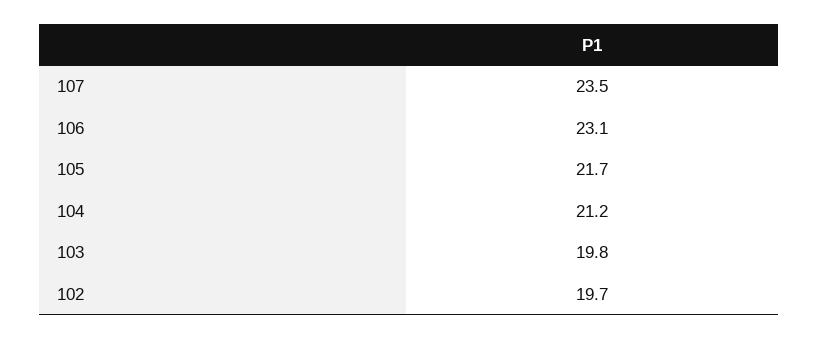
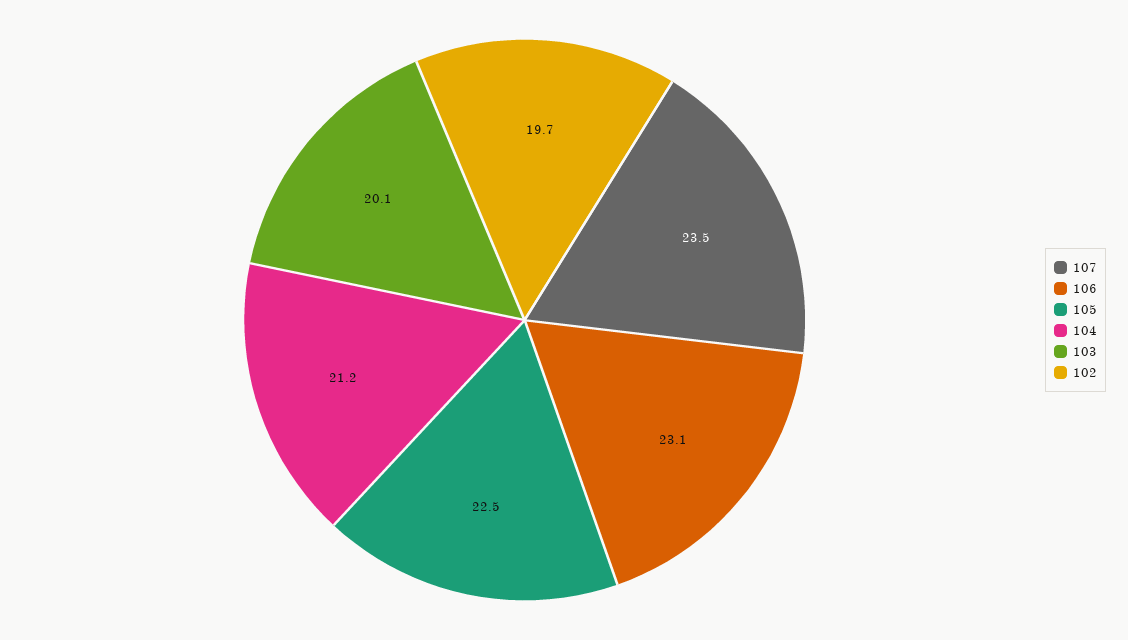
  {
    "107": 23.5,
    "106": 23.1,
-   "105": 21.7,
+   "105": 22.5,
    "104": 21.2,
-   "103": 19.8,
+   "103": 20.1,
    "102": 19.7
  }

